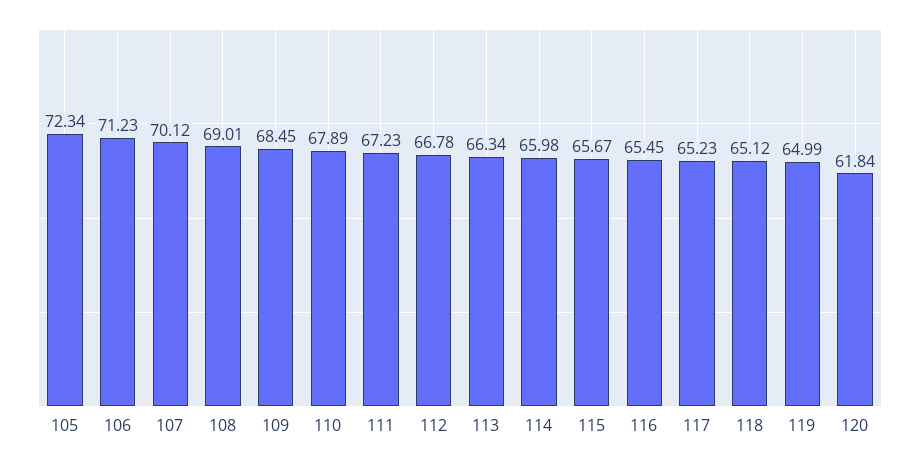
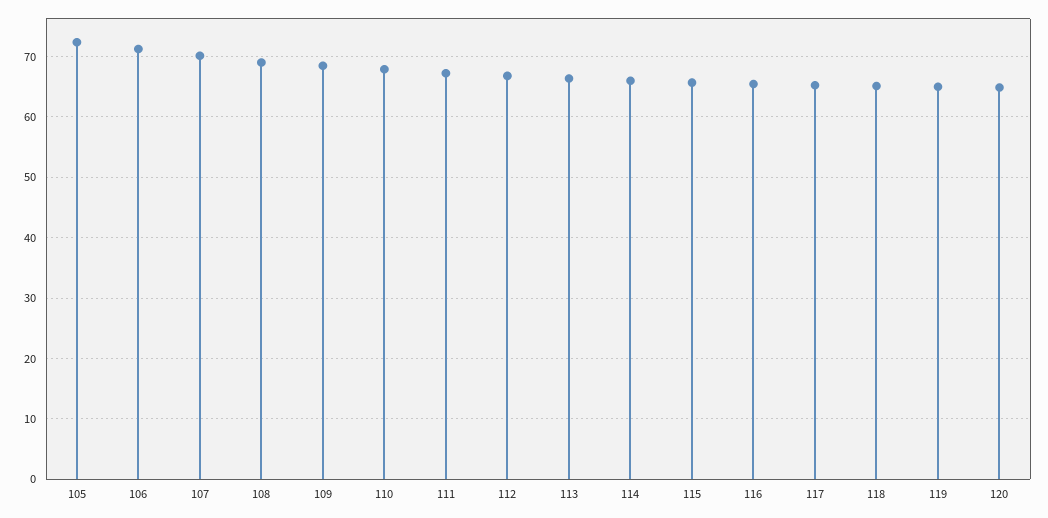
  {
    "105": 72.34,
    "106": 71.23,
    "107": 70.12,
    "108": 69.01,
    "109": 68.45,
    "110": 67.89,
    "111": 67.23,
    "112": 66.78,
    "113": 66.34,
    "114": 65.98,
    "115": 65.67,
    "116": 65.45,
    "117": 65.23,
    "118": 65.12,
    "119": 64.99,
-   "120": 61.84
+   "120": 65
  }

